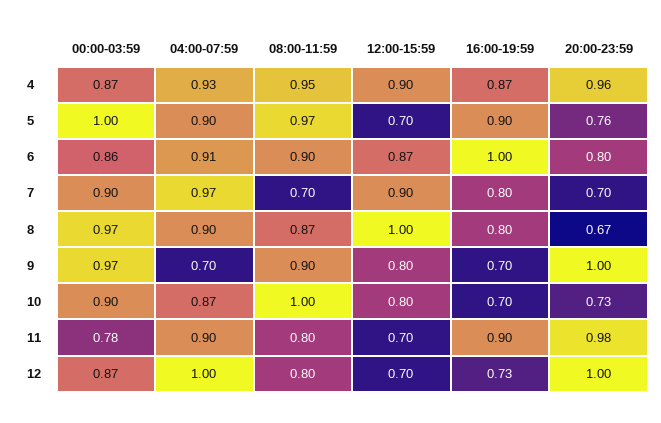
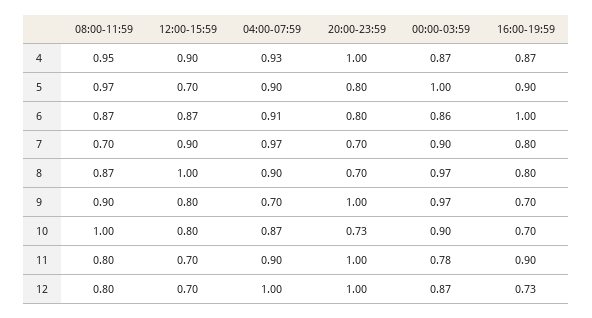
  {
    "00:00-03:59": {
      "4": 0.87,
      "5": 1,
      "6": 0.86,
      "7": 0.9,
      "8": 0.97,
      "9": 0.97,
      "10": 0.9,
      "11": 0.78,
      "12": 0.87
    },
    "04:00-07:59": {
      "4": 0.93,
      "5": 0.9,
      "6": 0.91,
      "7": 0.97,
      "8": 0.9,
      "9": 0.7,
      "10": 0.87,
      "11": 0.9,
      "12": 1
    },
    "08:00-11:59": {
      "4": 0.95,
      "5": 0.97,
-     "6": 0.9,
+     "6": 0.87,
      "7": 0.7,
      "8": 0.87,
      "9": 0.9,
      "10": 1,
      "11": 0.8,
      "12": 0.8
    },
    "12:00-15:59": {
      "4": 0.9,
      "5": 0.7,
      "6": 0.87,
      "7": 0.9,
      "8": 1,
      "9": 0.8,
      "10": 0.8,
      "11": 0.7,
      "12": 0.7
    },
    "16:00-19:59": {
      "4": 0.87,
      "5": 0.9,
      "6": 1,
      "7": 0.8,
      "8": 0.8,
      "9": 0.7,
      "10": 0.7,
      "11": 0.9,
      "12": 0.73
    },
    "20:00-23:59": {
-     "4": 0.96,
+     "4": 1,
-     "5": 0.76,
+     "5": 0.8,
      "6": 0.8,
      "7": 0.7,
-     "8": 0.67,
+     "8": 0.7,
      "9": 1,
      "10": 0.73,
-     "11": 0.98,
+     "11": 1,
      "12": 1
    }
  }

